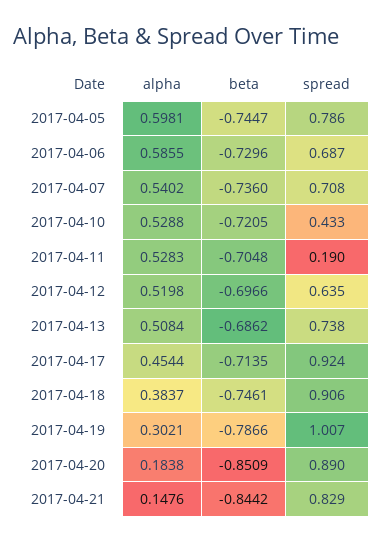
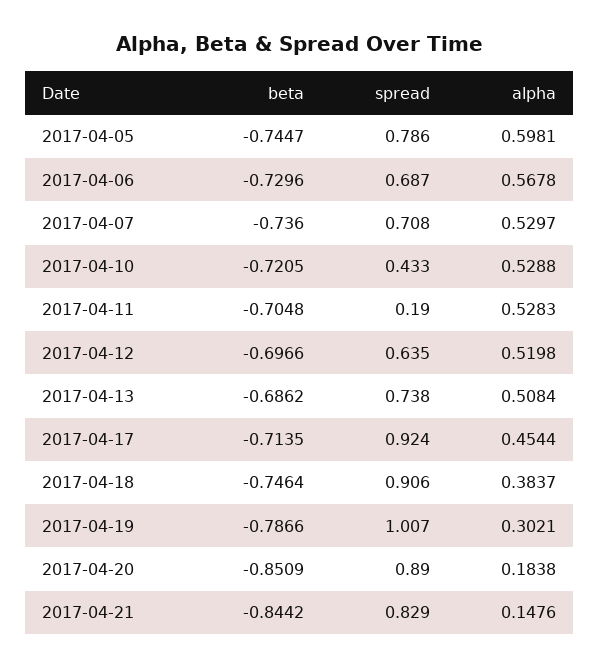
  {
    "alpha": {
      "2017-04-05": 0.5981,
-     "2017-04-06": 0.5855,
+     "2017-04-06": 0.5678,
-     "2017-04-07": 0.5402,
+     "2017-04-07": 0.5297,
      "2017-04-10": 0.5288,
      "2017-04-11": 0.5283,
      "2017-04-12": 0.5198,
      "2017-04-13": 0.5084,
      "2017-04-17": 0.4544,
      "2017-04-18": 0.3837,
      "2017-04-19": 0.3021,
      "2017-04-20": 0.1838,
      "2017-04-21": 0.1476
    },
    "beta": {
      "2017-04-05": -0.7447,
      "2017-04-06": -0.7296,
      "2017-04-07": -0.736,
      "2017-04-10": -0.7205,
      "2017-04-11": -0.7048,
      "2017-04-12": -0.6966,
      "2017-04-13": -0.6862,
      "2017-04-17": -0.7135,
-     "2017-04-18": -0.7461,
+     "2017-04-18": -0.7464,
      "2017-04-19": -0.7866,
      "2017-04-20": -0.8509,
      "2017-04-21": -0.8442
    },
    "spread": {
      "2017-04-05": 0.786,
      "2017-04-06": 0.687,
      "2017-04-07": 0.708,
      "2017-04-10": 0.433,
      "2017-04-11": 0.19,
      "2017-04-12": 0.635,
      "2017-04-13": 0.738,
      "2017-04-17": 0.924,
      "2017-04-18": 0.906,
      "2017-04-19": 1.007,
      "2017-04-20": 0.89,
      "2017-04-21": 0.829
    }
  }

